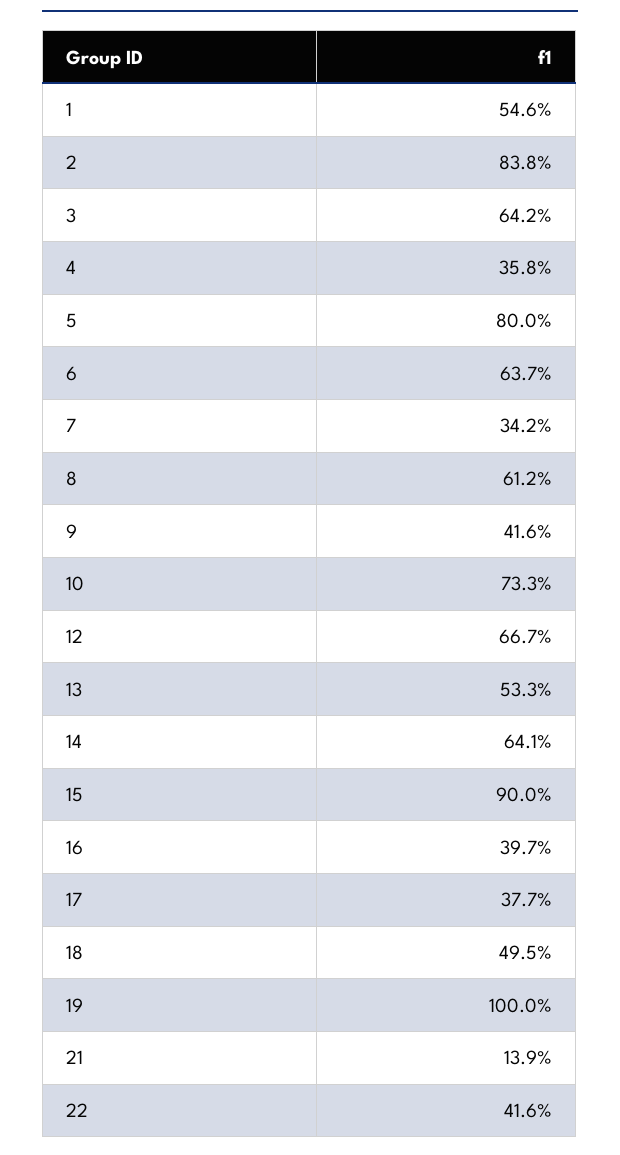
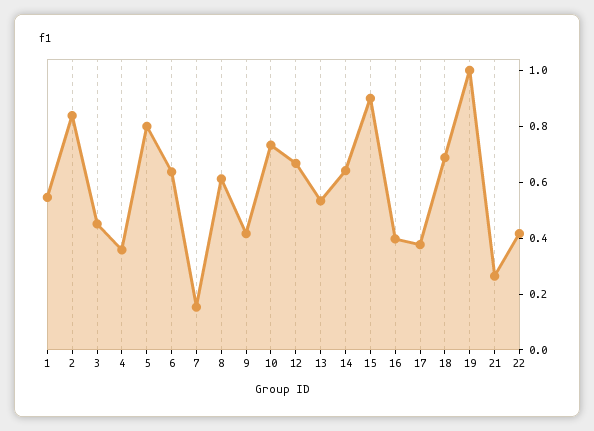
  {
    "1": 0.546,
    "2": 0.838,
-   "3": 0.642,
+   "3": 0.45,
    "4": 0.358,
    "5": 0.8,
    "6": 0.637,
-   "7": 0.342,
+   "7": 0.15,
    "8": 0.612,
    "9": 0.416,
    "10": 0.733,
    "12": 0.667,
    "13": 0.533,
    "14": 0.641,
    "15": 0.9,
    "16": 0.397,
    "17": 0.377,
-   "18": 0.495,
+   "18": 0.7,
    "19": 1,
-   "21": 0.139,
+   "21": 0.25,
    "22": 0.416
  }

